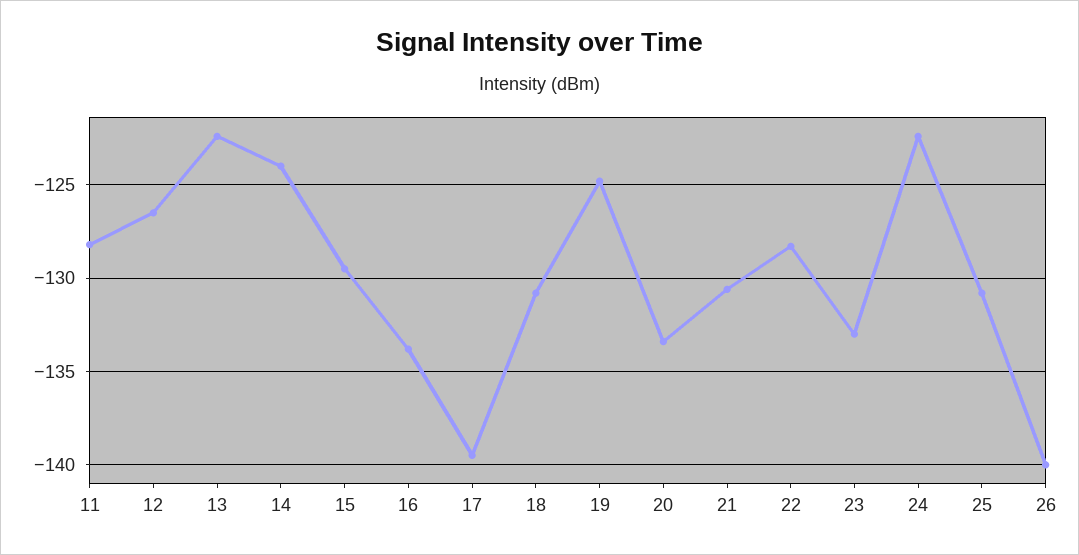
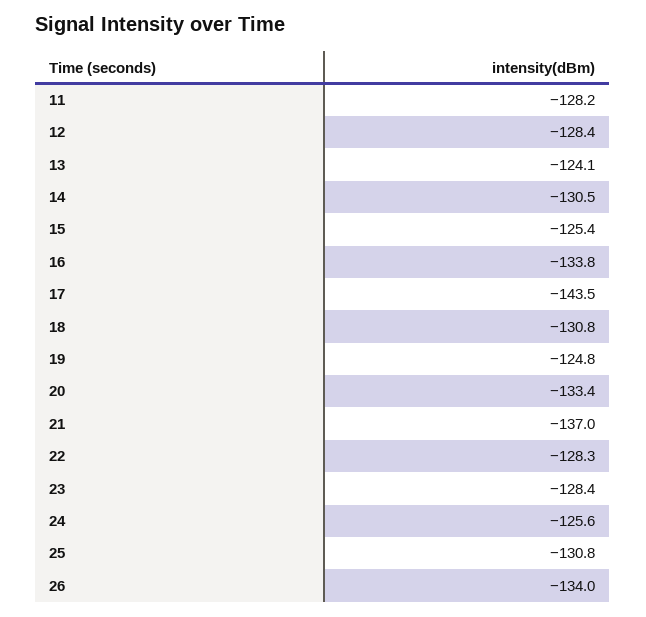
  {
    "11": -128.2,
-   "12": -126.5,
+   "12": -128.4,
-   "13": -122.5,
+   "13": -124.1,
-   "14": -124,
+   "14": -130.5,
-   "15": -129.5,
+   "15": -125.4,
    "16": -133.8,
-   "17": -139.5,
+   "17": -143.5,
    "18": -130.8,
    "19": -124.8,
    "20": -133.4,
-   "21": -130.5,
+   "21": -137,
    "22": -128.3,
-   "23": -133,
+   "23": -128.4,
-   "24": -122.5,
+   "24": -125.6,
    "25": -130.8,
-   "26": -140
+   "26": -134
  }

